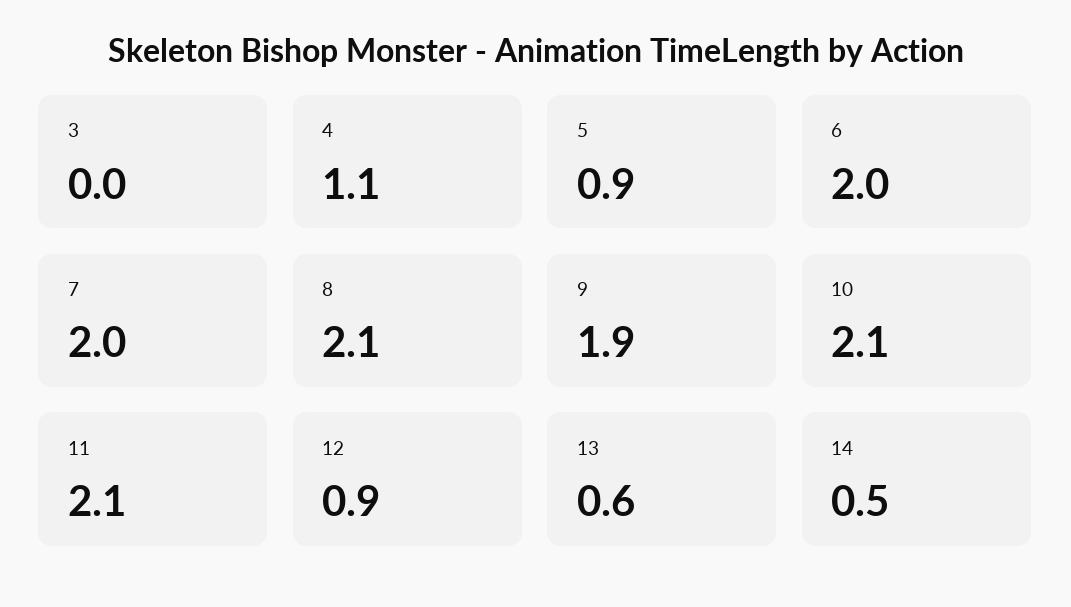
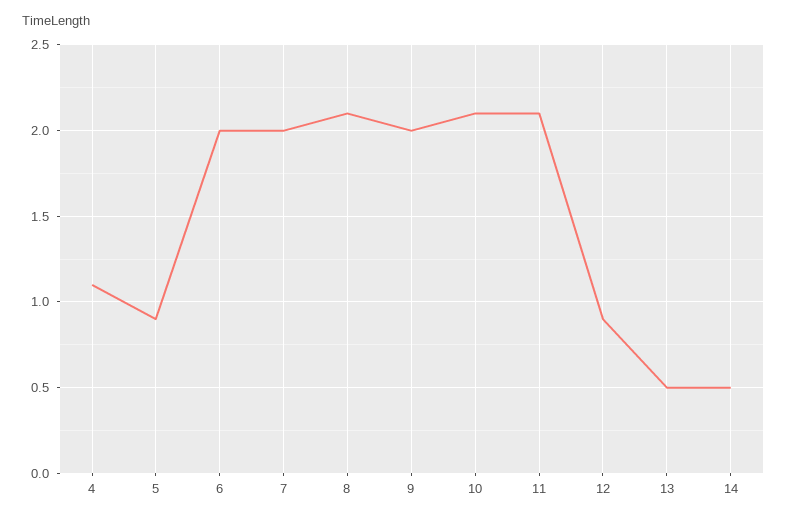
  {
-   "3": 0,
    "4": 1.1,
    "5": 0.9,
    "6": 2,
    "7": 2,
    "8": 2.1,
-   "9": 1.9,
+   "9": 2,
    "10": 2.1,
    "11": 2.1,
    "12": 0.9,
-   "13": 0.6,
+   "13": 0.5,
    "14": 0.5
  }

